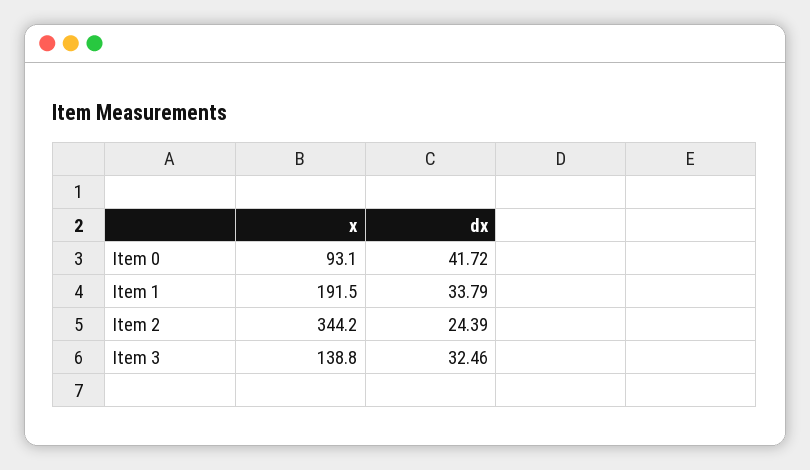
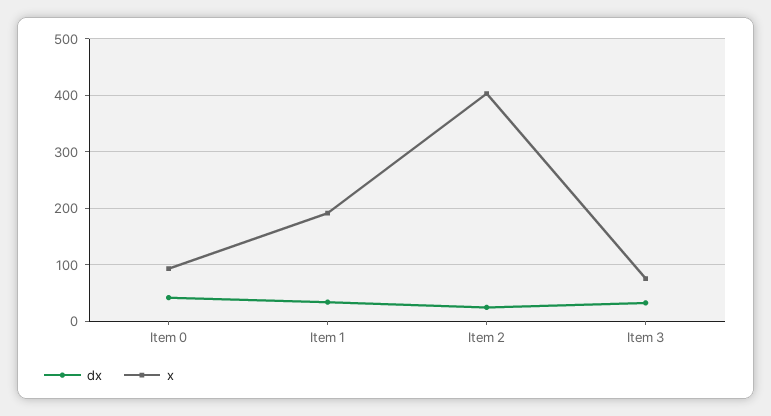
  {
    "x": {
      "Item 0": 93.1,
      "Item 1": 191.5,
-     "Item 2": 344.2,
+     "Item 2": 400,
-     "Item 3": 138.8
+     "Item 3": 80
    },
    "dx": {
      "Item 0": 41.72,
      "Item 1": 33.79,
      "Item 2": 24.39,
      "Item 3": 32.46
    }
  }

